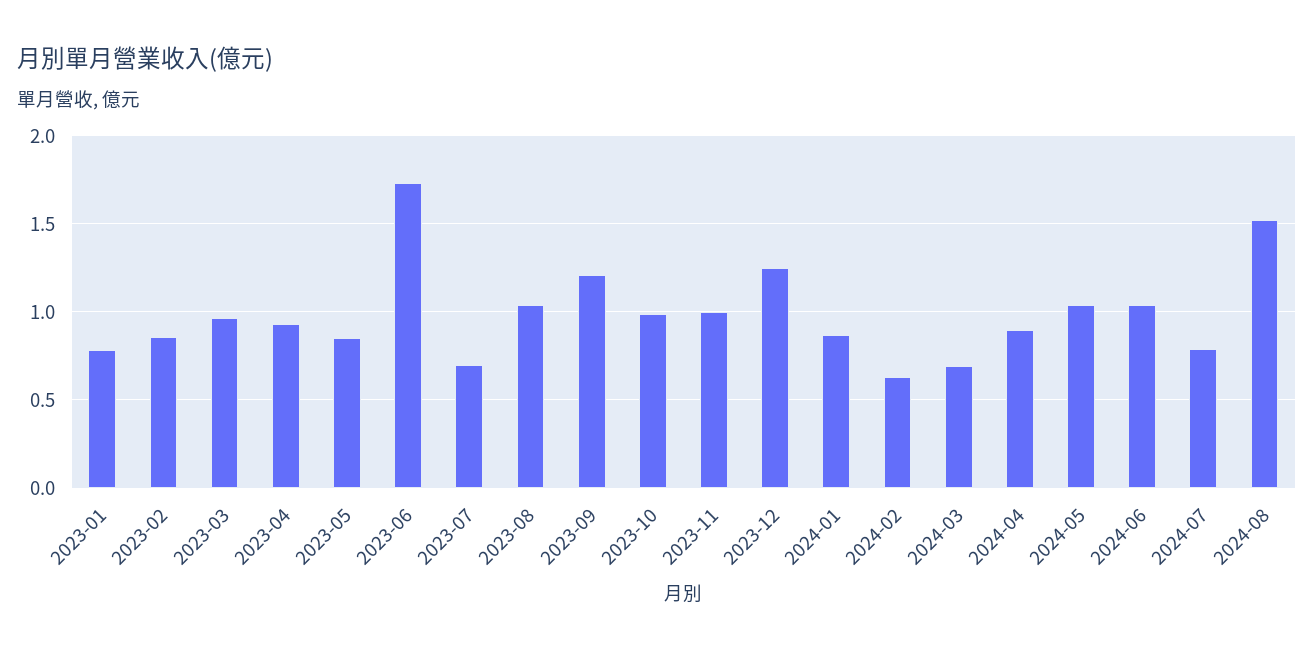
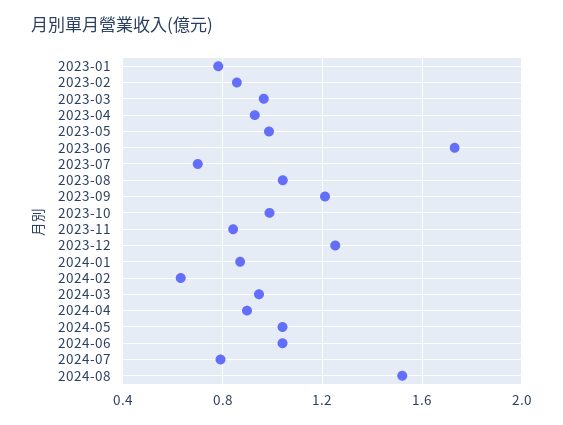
  {
    "2023-01": 0.8,
    "2023-02": 0.85,
    "2023-03": 0.95,
    "2023-04": 0.95,
-   "2023-05": 0.85,
+   "2023-05": 1,
    "2023-06": 1.75,
    "2023-07": 0.7,
    "2023-08": 1.05,
    "2023-09": 1.2,
    "2023-10": 1,
-   "2023-11": 1,
+   "2023-11": 0.85,
    "2023-12": 1.25,
    "2024-01": 0.85,
    "2024-02": 0.65,
-   "2024-03": 0.7,
+   "2024-03": 0.95,
    "2024-04": 0.9,
    "2024-05": 1.05,
    "2024-06": 1.05,
    "2024-07": 0.8,
    "2024-08": 1.5
  }

